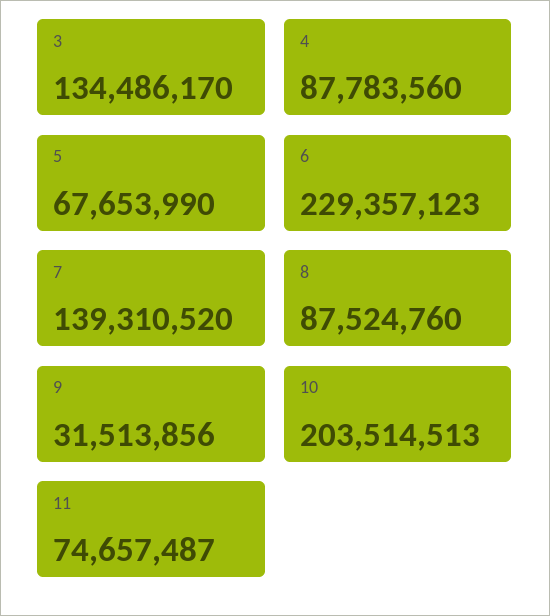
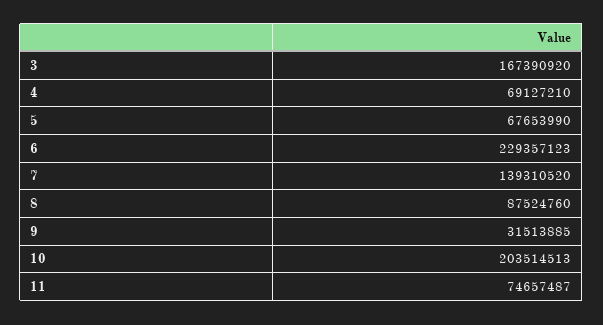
  {
-   "3": 134486170,
+   "3": 167390920,
-   "4": 87783560,
+   "4": 69127210,
    "5": 67653990,
    "6": 229357123,
    "7": 139310520,
    "8": 87524760,
-   "9": 31513856,
+   "9": 31513885,
    "10": 203514513,
    "11": 74657487
  }

